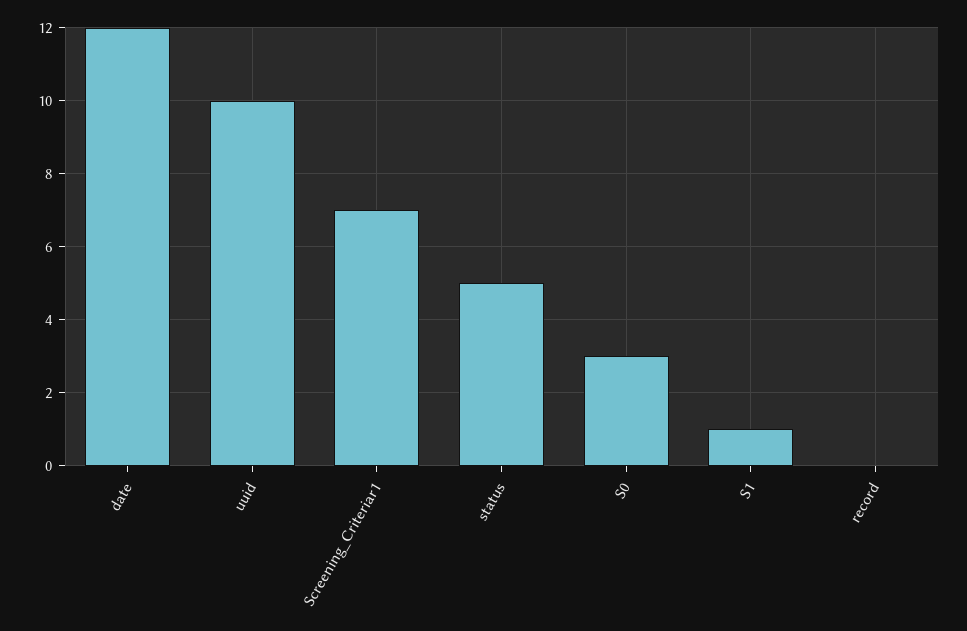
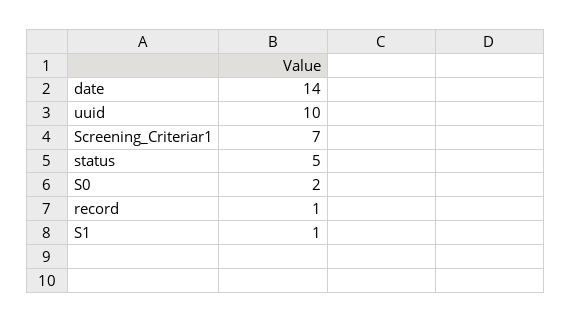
  {
-   "date": 12,
+   "date": 14,
    "uuid": 10,
    "Screening_Criteriar1": 7,
    "status": 5,
-   "S0": 3,
+   "S0": 2,
    "S1": 1,
-   "record": 0
+   "record": 1
  }

